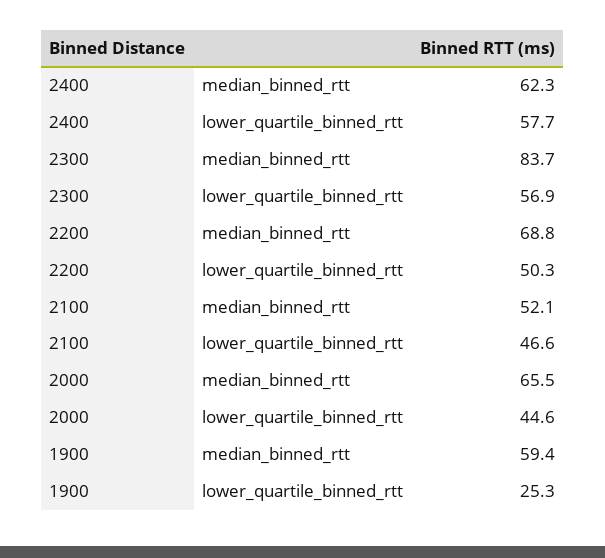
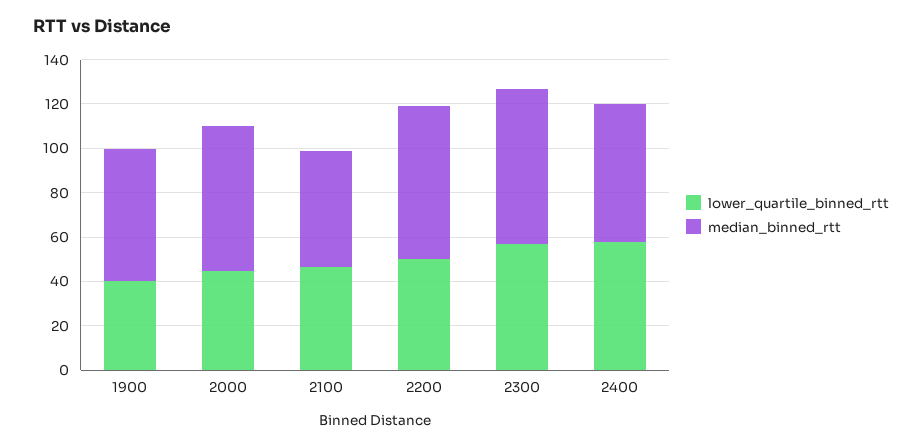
  {
    "median_binned_rtt": {
      "2400": 62.3,
-     "2300": 83.7,
+     "2300": 70,
      "2200": 68.8,
      "2100": 52.1,
      "2000": 65.5,
      "1900": 59.4
    },
    "lower_quartile_binned_rtt": {
      "2400": 57.7,
      "2300": 56.9,
      "2200": 50.3,
      "2100": 46.6,
      "2000": 44.6,
-     "1900": 25.3
+     "1900": 40
    }
  }

